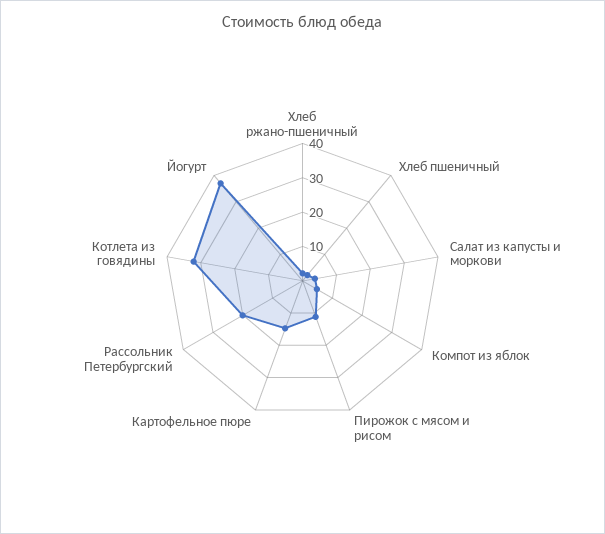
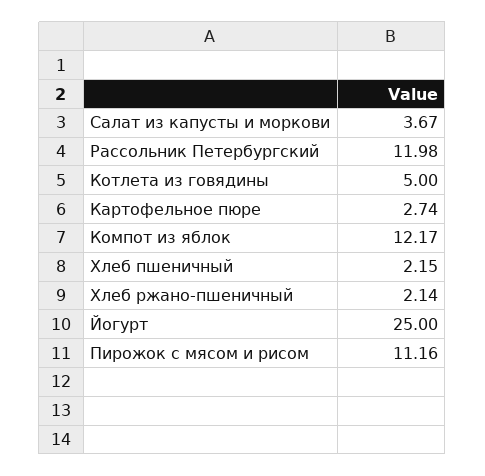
  {
    "Хлеб ржано-пшеничный": 2.14,
    "Хлеб пшеничный": 2.15,
    "Салат из капусты и моркови": 3.67,
-   "Компот из яблок": 5,
+   "Компот из яблок": 12.17,
    "Пирожок с мясом и рисом": 11.16,
-   "Картофельное пюре": 15,
+   "Картофельное пюре": 2.74,
-   "Рассольник Петербургский": 20,
+   "Рассольник Петербургский": 11.98,
-   "Котлета из говядины": 32.5,
+   "Котлета из говядины": 5,
-   "Йогурт": 37.5
+   "Йогурт": 25
  }

